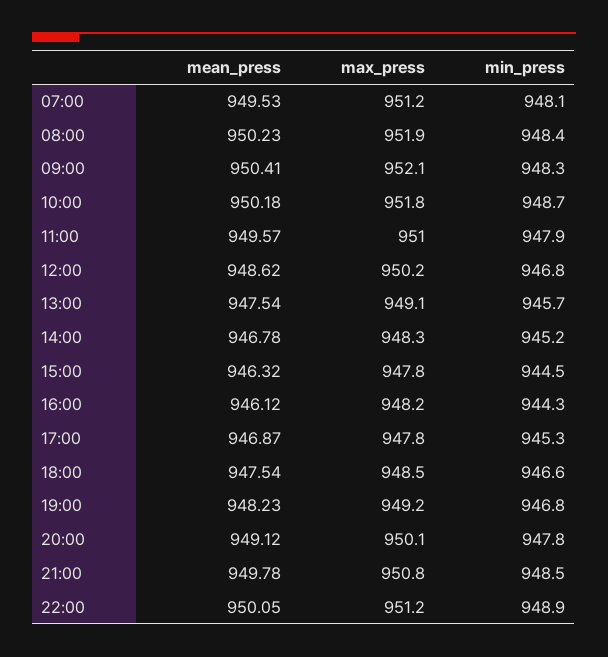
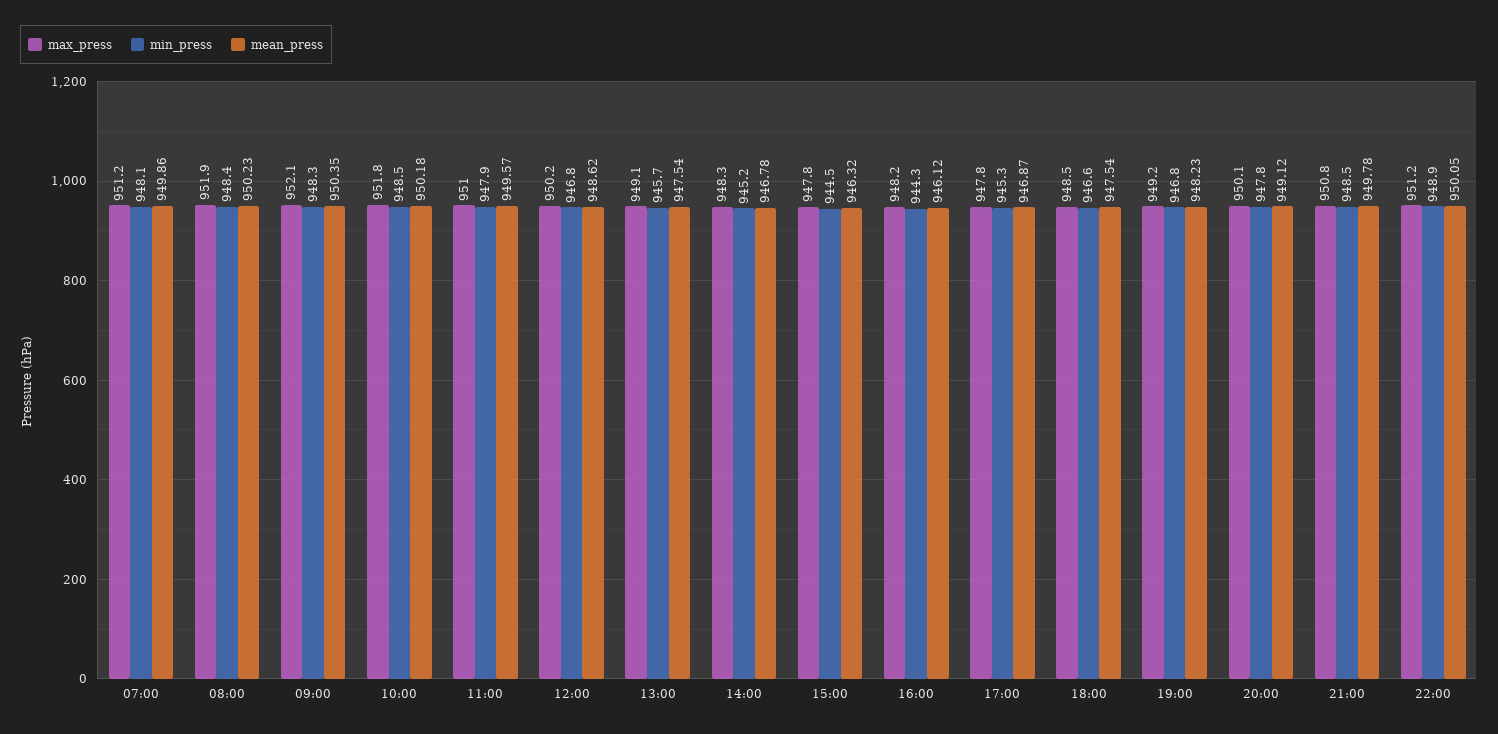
  {
    "mean_press": {
-     "07:00": 949.53,
+     "07:00": 949.86,
      "08:00": 950.23,
-     "09:00": 950.41,
+     "09:00": 950.35,
      "10:00": 950.18,
      "11:00": 949.57,
      "12:00": 948.62,
      "13:00": 947.54,
      "14:00": 946.78,
      "15:00": 946.32,
      "16:00": 946.12,
      "17:00": 946.87,
      "18:00": 947.54,
      "19:00": 948.23,
      "20:00": 949.12,
      "21:00": 949.78,
      "22:00": 950.05
    },
    "max_press": {
      "07:00": 951.2,
      "08:00": 951.9,
      "09:00": 952.1,
      "10:00": 951.8,
      "11:00": 951,
      "12:00": 950.2,
      "13:00": 949.1,
      "14:00": 948.3,
      "15:00": 947.8,
      "16:00": 948.2,
      "17:00": 947.8,
      "18:00": 948.5,
      "19:00": 949.2,
      "20:00": 950.1,
      "21:00": 950.8,
      "22:00": 951.2
    },
    "min_press": {
      "07:00": 948.1,
      "08:00": 948.4,
      "09:00": 948.3,
-     "10:00": 948.7,
+     "10:00": 948.5,
      "11:00": 947.9,
      "12:00": 946.8,
      "13:00": 945.7,
      "14:00": 945.2,
      "15:00": 944.5,
      "16:00": 944.3,
      "17:00": 945.3,
      "18:00": 946.6,
      "19:00": 946.8,
      "20:00": 947.8,
      "21:00": 948.5,
      "22:00": 948.9
    }
  }

